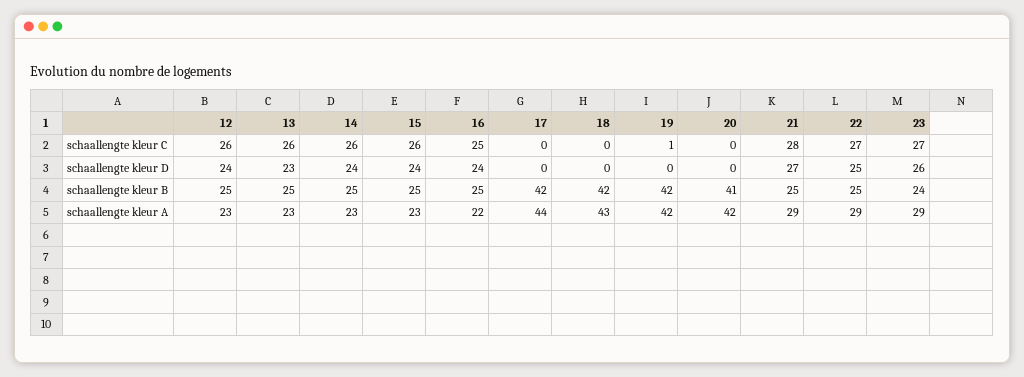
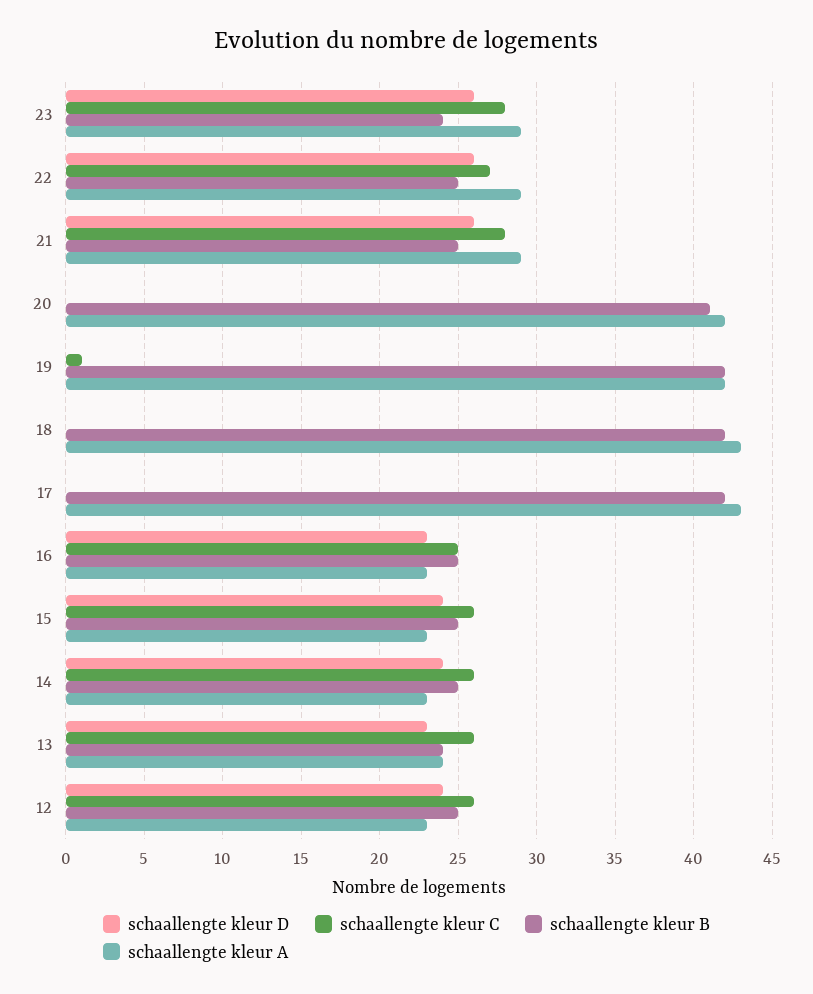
  {
    "schaallengte kleur C": {
      "12": 26,
      "13": 26,
      "14": 26,
      "15": 26,
      "16": 25,
      "17": 0,
      "18": 0,
      "19": 1,
      "20": 0,
      "21": 28,
      "22": 27,
-     "23": 27
+     "23": 28
    },
    "schaallengte kleur D": {
      "12": 24,
      "13": 23,
      "14": 24,
      "15": 24,
-     "16": 24,
+     "16": 23,
      "17": 0,
      "18": 0,
      "19": 0,
      "20": 0,
-     "21": 27,
+     "21": 26,
-     "22": 25,
+     "22": 26,
      "23": 26
    },
    "schaallengte kleur B": {
      "12": 25,
-     "13": 25,
+     "13": 24,
      "14": 25,
      "15": 25,
      "16": 25,
      "17": 42,
      "18": 42,
      "19": 42,
      "20": 41,
      "21": 25,
      "22": 25,
      "23": 24
    },
    "schaallengte kleur A": {
      "12": 23,
-     "13": 23,
+     "13": 24,
      "14": 23,
      "15": 23,
-     "16": 22,
+     "16": 23,
-     "17": 44,
+     "17": 43,
      "18": 43,
      "19": 42,
      "20": 42,
      "21": 29,
      "22": 29,
      "23": 29
    }
  }

